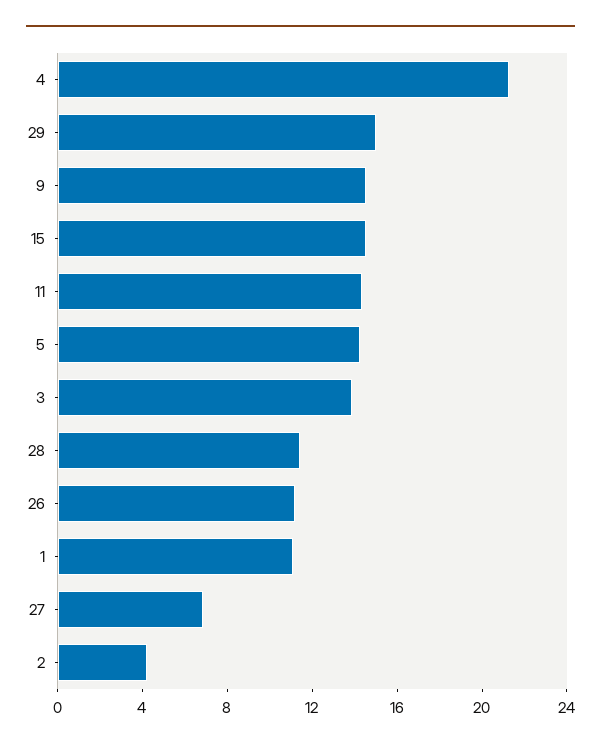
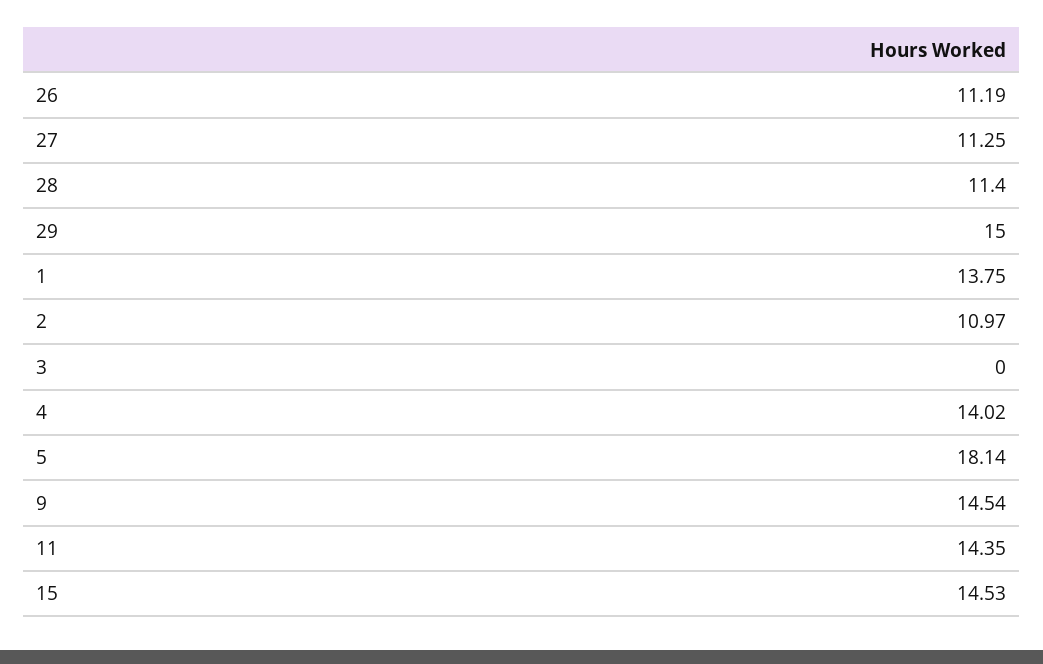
  {
-   "4": 21,
+   "4": 14.02,
    "29": 15,
    "9": 14.54,
    "15": 14.53,
    "11": 14.35,
-   "5": 14,
+   "5": 18.14,
-   "3": 14,
+   "3": 0,
    "28": 11.4,
    "26": 11.19,
-   "1": 11,
+   "1": 13.75,
-   "27": 7,
+   "27": 11.25,
-   "2": 4
+   "2": 10.97
  }

